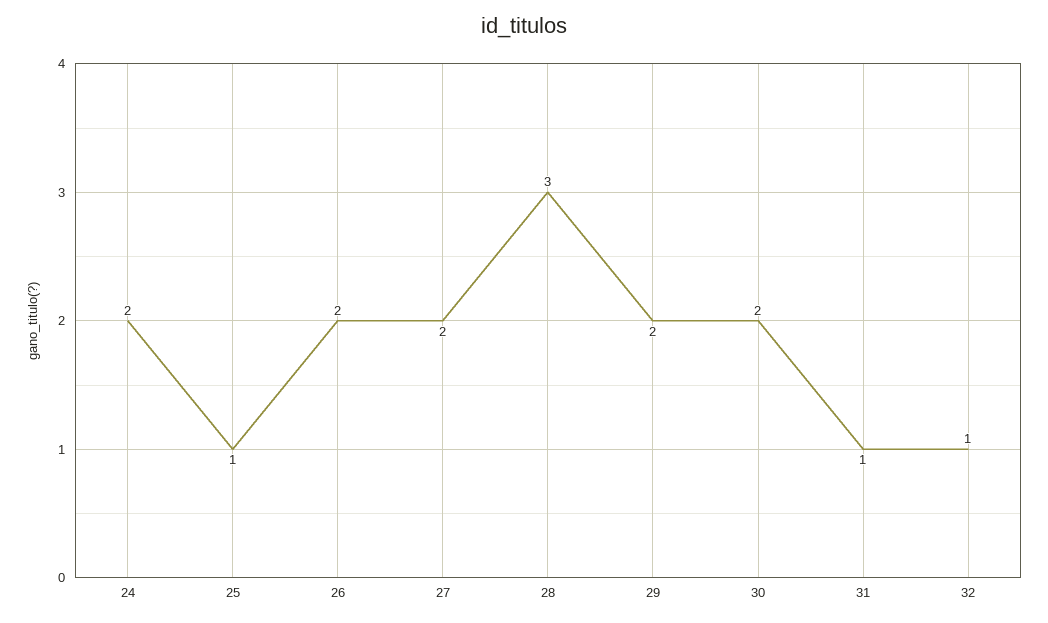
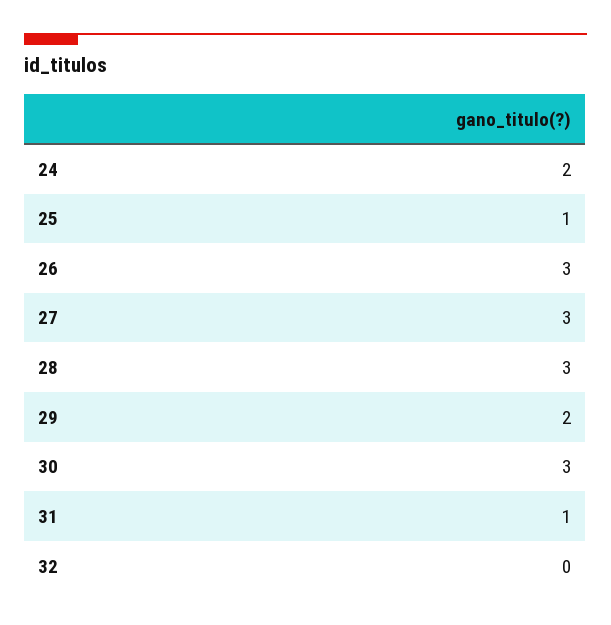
  {
    "24": 2,
    "25": 1,
-   "26": 2,
+   "26": 3,
-   "27": 2,
+   "27": 3,
    "28": 3,
    "29": 2,
-   "30": 2,
+   "30": 3,
    "31": 1,
-   "32": 1
+   "32": 0
  }

